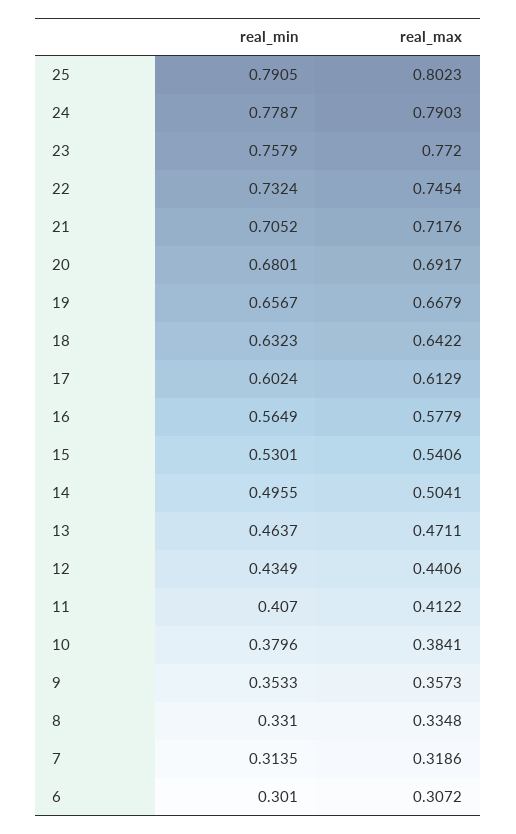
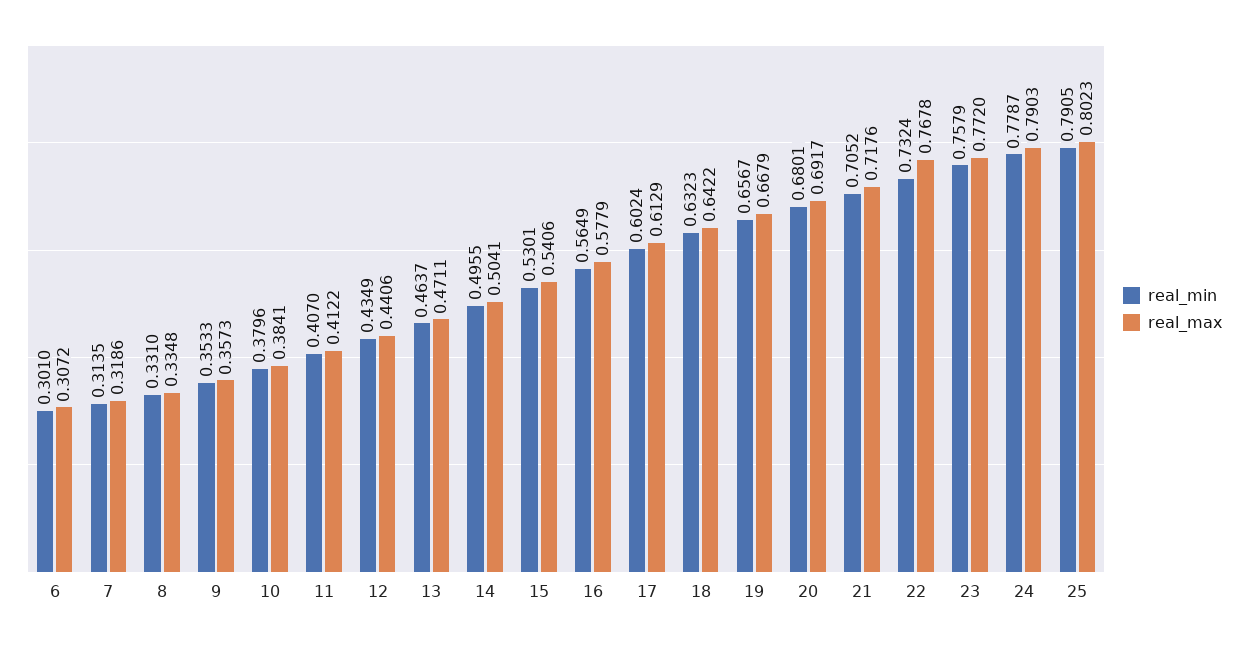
  {
    "real_min": {
      "25": 0.7905,
      "24": 0.7787,
      "23": 0.7579,
      "22": 0.7324,
      "21": 0.7052,
      "20": 0.6801,
      "19": 0.6567,
      "18": 0.6323,
      "17": 0.6024,
      "16": 0.5649,
      "15": 0.5301,
      "14": 0.4955,
      "13": 0.4637,
      "12": 0.4349,
      "11": 0.407,
      "10": 0.3796,
      "9": 0.3533,
      "8": 0.331,
      "7": 0.3135,
      "6": 0.301
    },
    "real_max": {
      "25": 0.8023,
      "24": 0.7903,
      "23": 0.772,
-     "22": 0.7454,
+     "22": 0.7678,
      "21": 0.7176,
      "20": 0.6917,
      "19": 0.6679,
      "18": 0.6422,
      "17": 0.6129,
      "16": 0.5779,
      "15": 0.5406,
      "14": 0.5041,
      "13": 0.4711,
      "12": 0.4406,
      "11": 0.4122,
      "10": 0.3841,
      "9": 0.3573,
      "8": 0.3348,
      "7": 0.3186,
      "6": 0.3072
    }
  }

